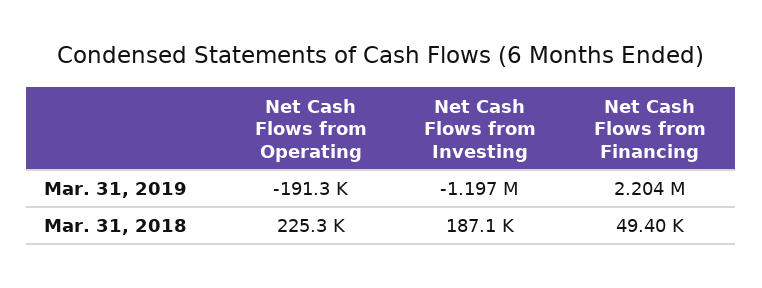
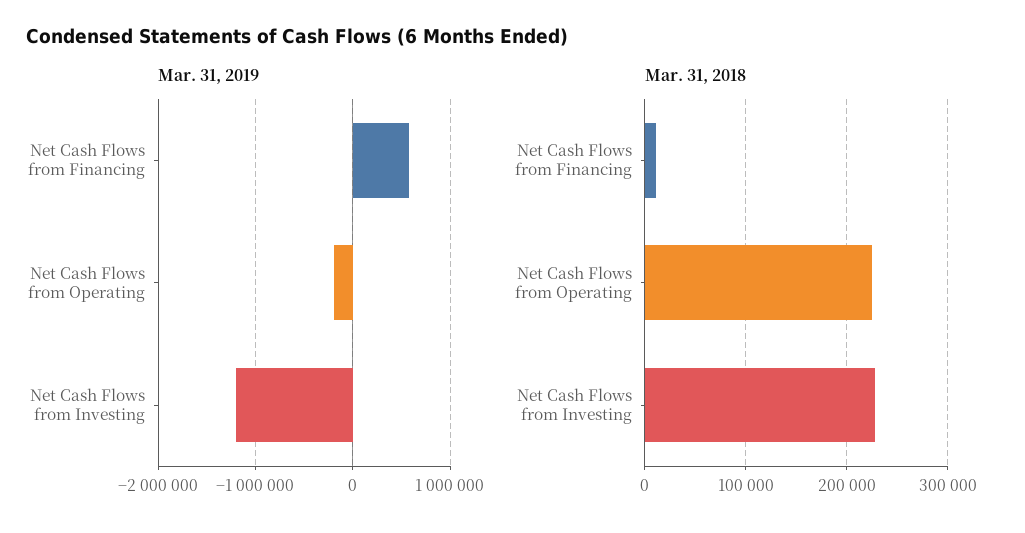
  {
    "Mar. 31, 2019": {
      "Net Cash Flows from Operating": -191300,
      "Net Cash Flows from Investing": -1197000,
-     "Net Cash Flows from Financing": 2204000
+     "Net Cash Flows from Financing": 600000
    },
    "Mar. 31, 2018": {
      "Net Cash Flows from Operating": 225300,
-     "Net Cash Flows from Investing": 187100,
+     "Net Cash Flows from Investing": 230000,
-     "Net Cash Flows from Financing": 49400
+     "Net Cash Flows from Financing": 10000
    }
  }

